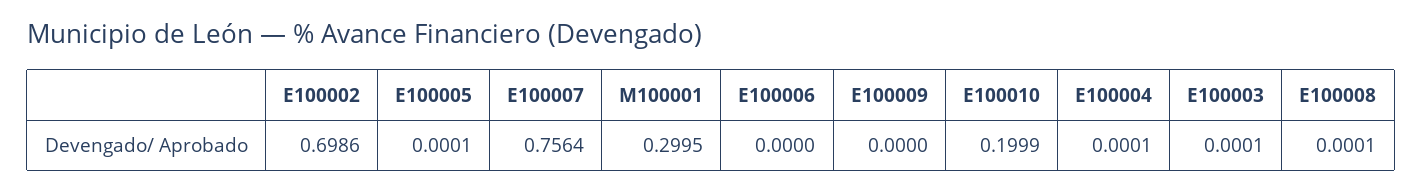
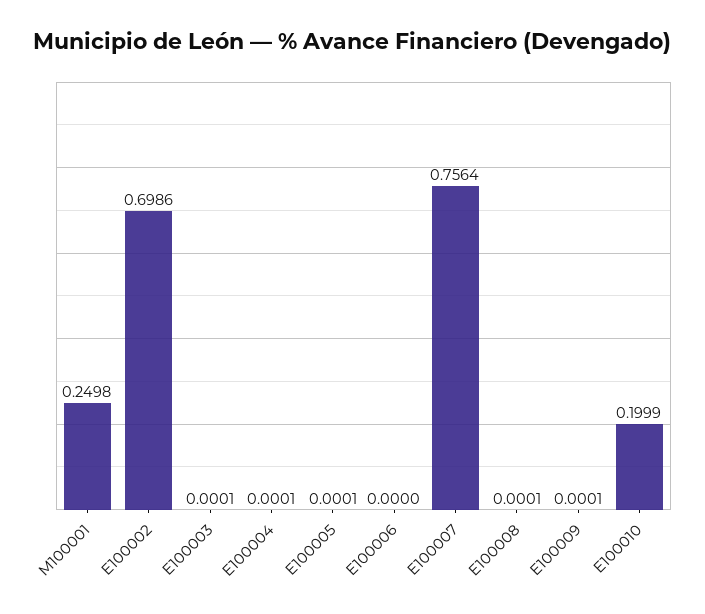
  {
    "E100002": 0.6986,
    "E100005": 0.0001,
    "E100007": 0.7564,
-   "M100001": 0.2995,
+   "M100001": 0.2498,
    "E100006": 0,
-   "E100009": 0,
+   "E100009": 0.0001,
    "E100010": 0.1999,
    "E100004": 0.0001,
    "E100003": 0.0001,
    "E100008": 0.0001
  }

